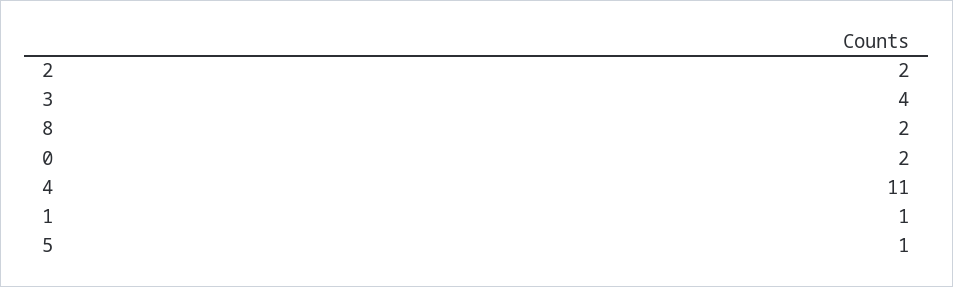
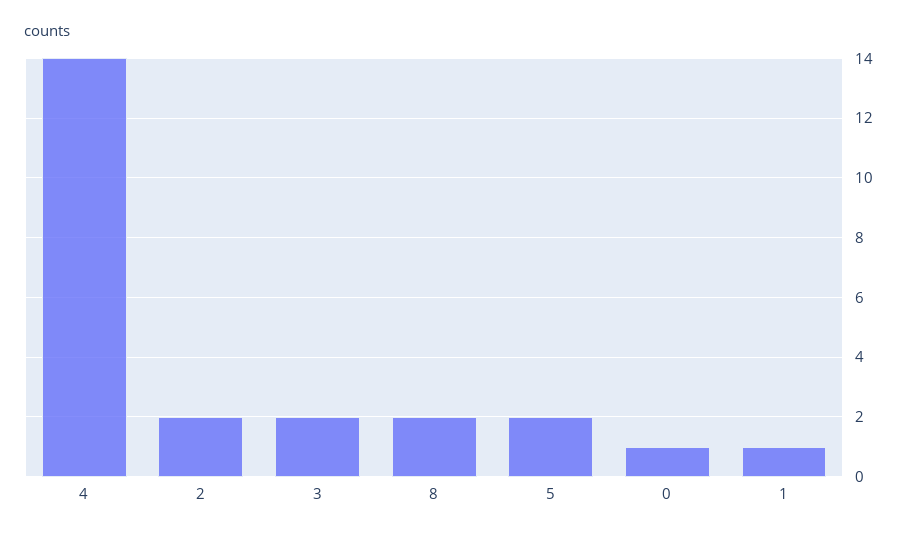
  {
    "2": 2,
-   "3": 4,
+   "3": 2,
    "8": 2,
-   "0": 2,
+   "0": 1,
-   "4": 11,
+   "4": 14,
    "1": 1,
-   "5": 1
+   "5": 2
  }

